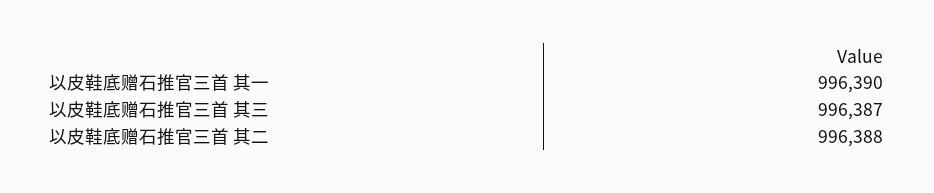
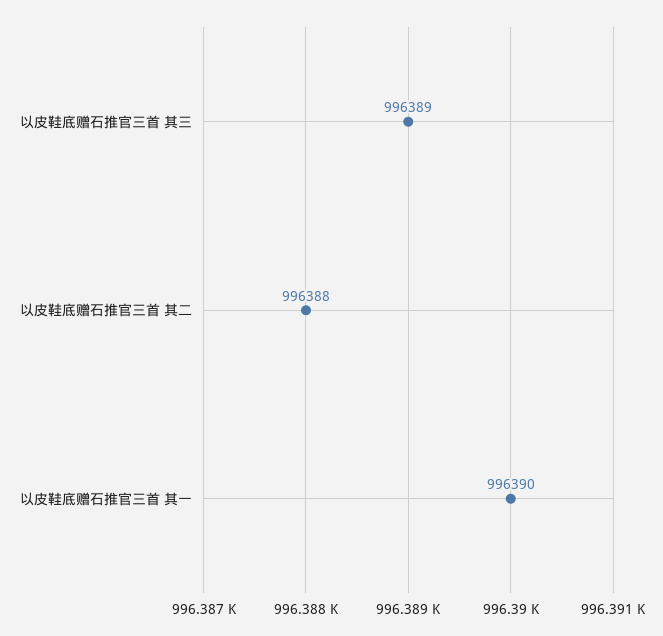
  {
    "以皮鞋底赠石推官三首 其一": 996390,
-   "以皮鞋底赠石推官三首 其三": 996387,
+   "以皮鞋底赠石推官三首 其三": 996389,
    "以皮鞋底赠石推官三首 其二": 996388
  }

